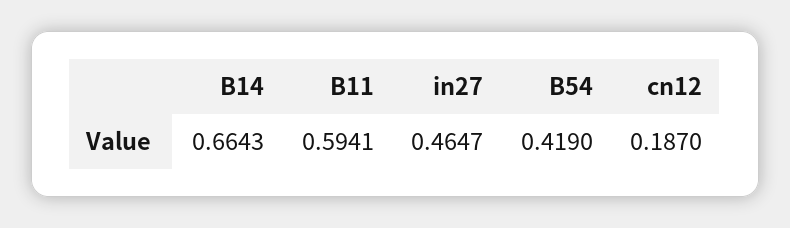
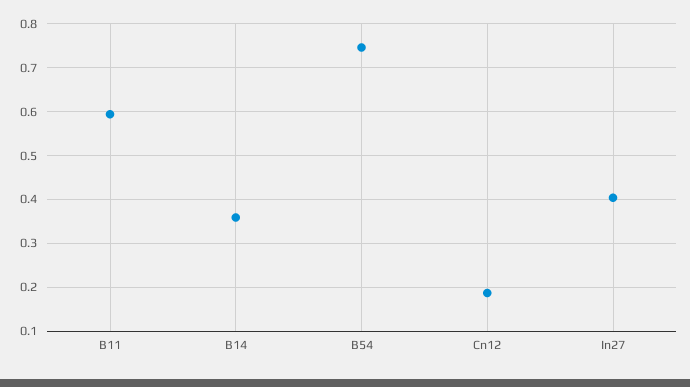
  {
-   "B14": 0.6643,
+   "B14": 0.36,
    "B11": 0.5941,
-   "in27": 0.4647,
+   "in27": 0.4,
-   "B54": 0.419,
+   "B54": 0.74,
    "cn12": 0.187
  }

